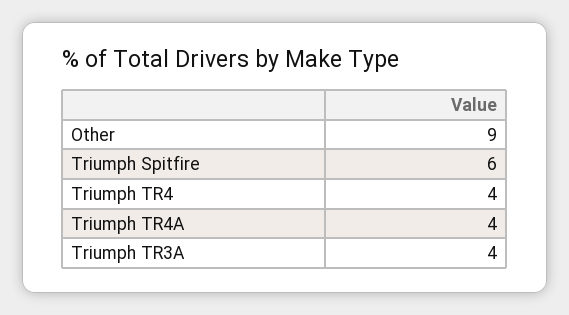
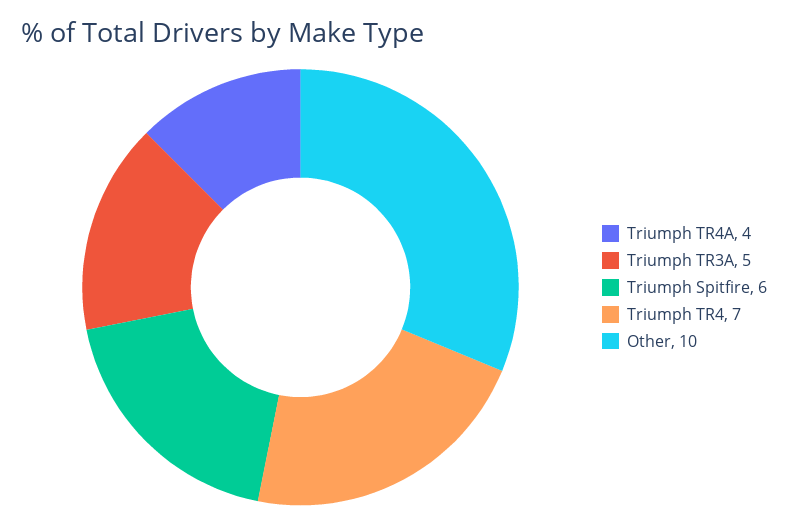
  {
-   "Other": 9,
+   "Other": 10,
    "Triumph Spitfire": 6,
-   "Triumph TR4": 4,
+   "Triumph TR4": 7,
    "Triumph TR4A": 4,
-   "Triumph TR3A": 4
+   "Triumph TR3A": 5
  }

